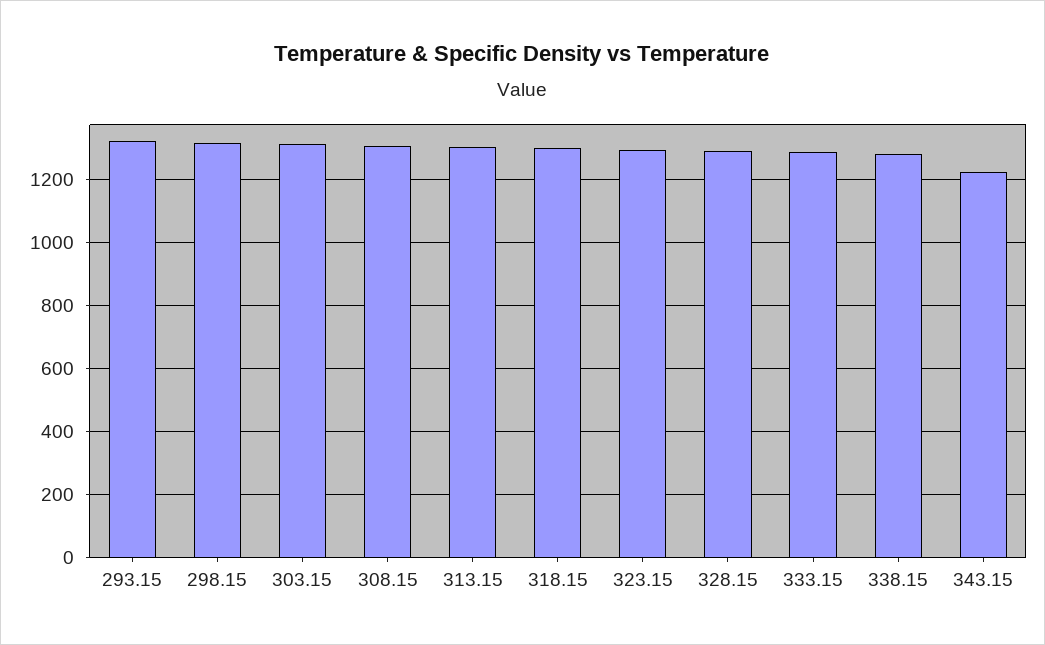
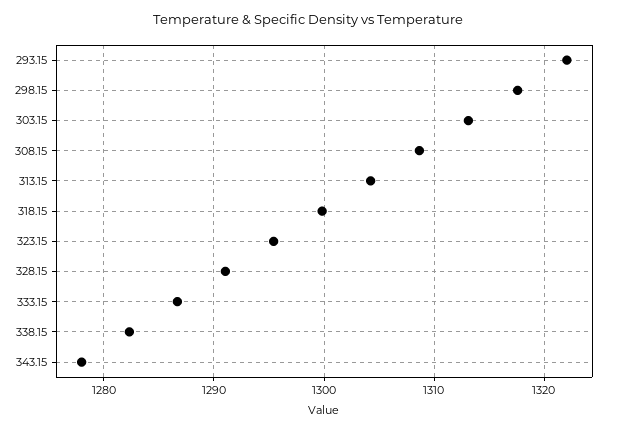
  {
    "293.15": 1322,
    "298.15": 1318,
    "303.15": 1313,
    "308.15": 1309,
    "313.15": 1304,
    "318.15": 1300,
    "323.15": 1295,
    "328.15": 1291,
    "333.15": 1287,
    "338.15": 1282,
-   "343.15": 1220
+   "343.15": 1278
  }

